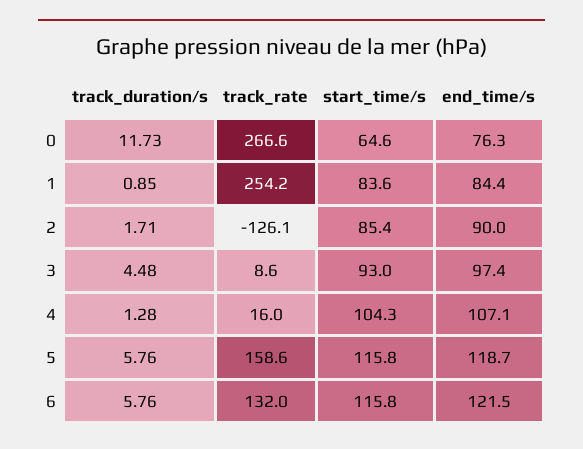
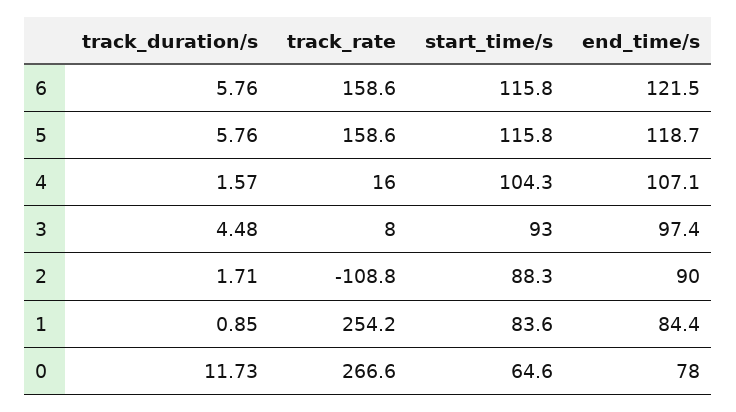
  {
    "track_duration/s": {
      "0": 11.73,
      "1": 0.85,
      "2": 1.71,
      "3": 4.48,
-     "4": 1.28,
+     "4": 1.57,
      "5": 5.76,
      "6": 5.76
    },
    "track_rate": {
      "0": 266.6,
      "1": 254.2,
-     "2": -126.1,
+     "2": -108.8,
-     "3": 8.6,
+     "3": 8,
      "4": 16,
      "5": 158.6,
-     "6": 132
+     "6": 158.6
    },
    "start_time/s": {
      "0": 64.6,
      "1": 83.6,
-     "2": 85.4,
+     "2": 88.3,
      "3": 93,
      "4": 104.3,
      "5": 115.8,
      "6": 115.8
    },
    "end_time/s": {
-     "0": 76.3,
+     "0": 78,
      "1": 84.4,
      "2": 90,
      "3": 97.4,
      "4": 107.1,
      "5": 118.7,
      "6": 121.5
    }
  }

